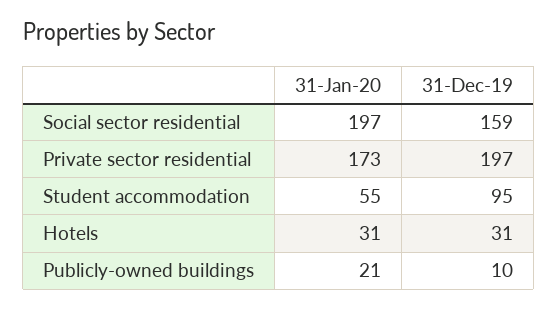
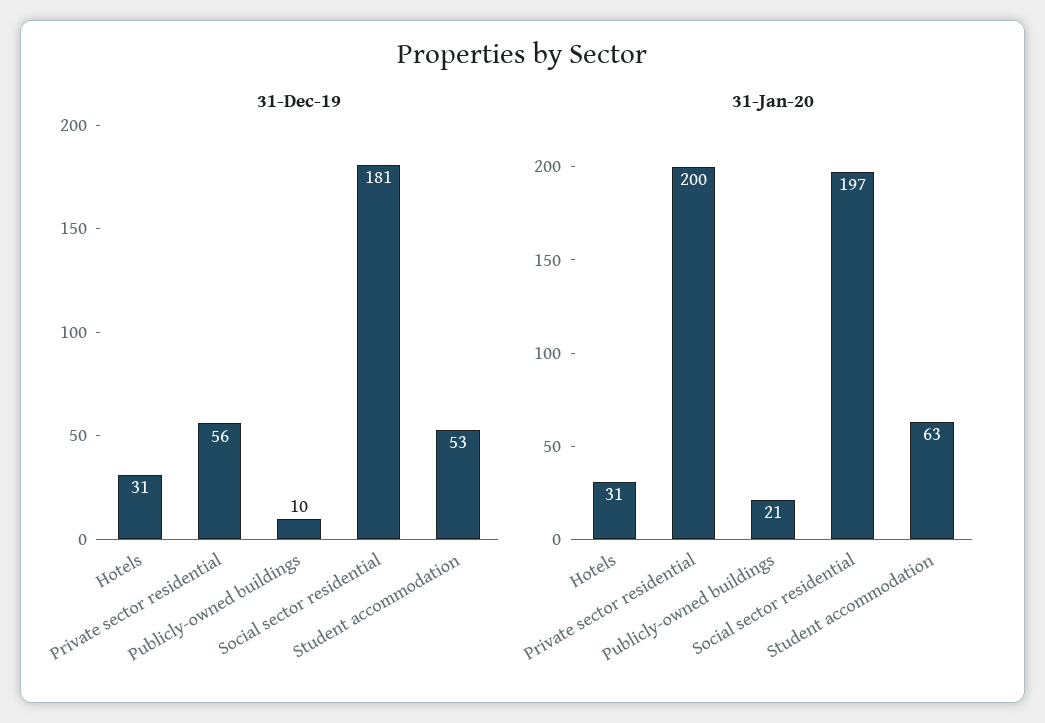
  {
    "31-Jan-20": {
      "Social sector residential": 197,
-     "Private sector residential": 173,
+     "Private sector residential": 200,
-     "Student accommodation": 55,
+     "Student accommodation": 63,
      "Hotels": 31,
      "Publicly-owned buildings": 21
    },
    "31-Dec-19": {
-     "Social sector residential": 159,
+     "Social sector residential": 181,
-     "Private sector residential": 197,
+     "Private sector residential": 56,
-     "Student accommodation": 95,
+     "Student accommodation": 53,
      "Hotels": 31,
      "Publicly-owned buildings": 10
    }
  }

